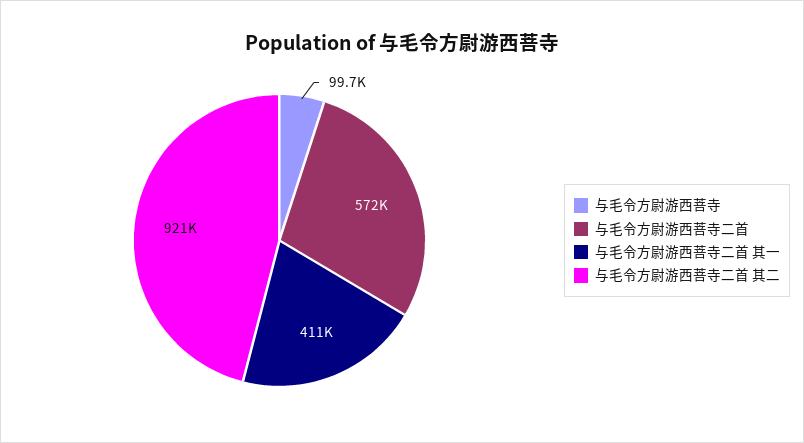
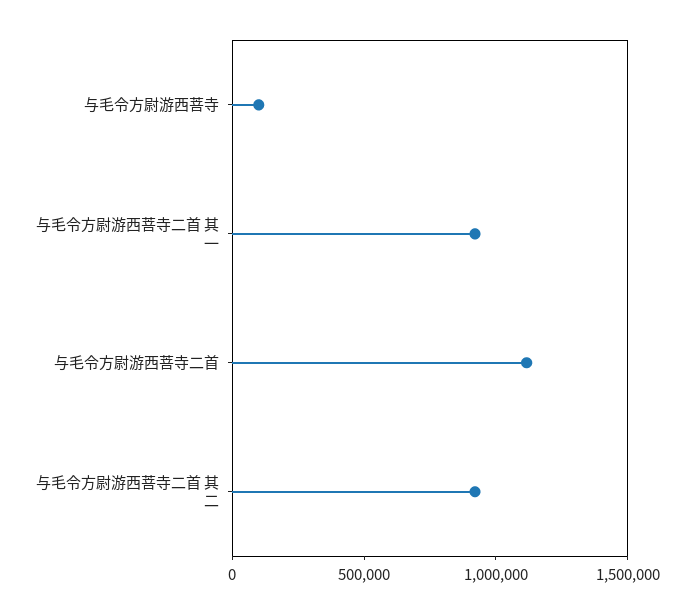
  {
    "与毛令方尉游西菩寺": 99700,
-   "与毛令方尉游西菩寺二首": 572000,
+   "与毛令方尉游西菩寺二首": 1100000,
-   "与毛令方尉游西菩寺二首 其一": 411000,
+   "与毛令方尉游西菩寺二首 其一": 900000,
    "与毛令方尉游西菩寺二首 其二": 921000
  }

